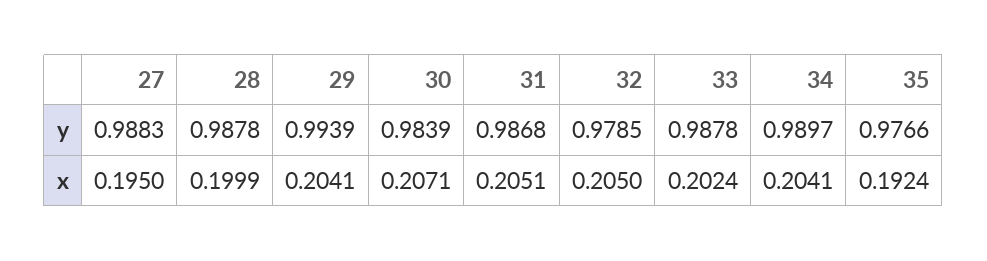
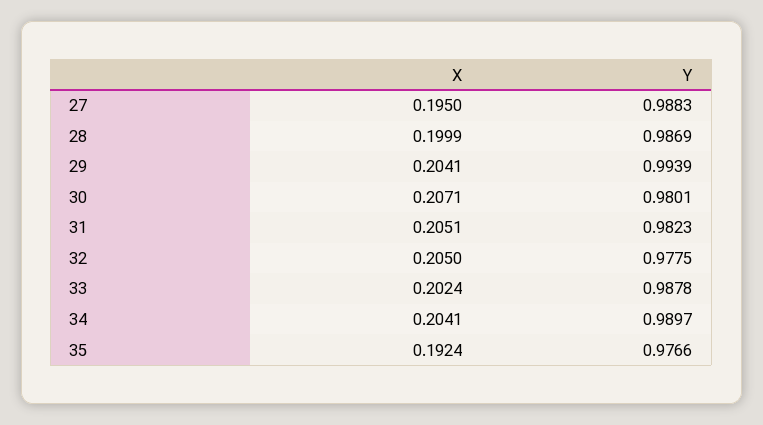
  {
    "27": {
      "y": 0.9883,
      "x": 0.195
    },
    "28": {
-     "y": 0.9878,
+     "y": 0.9869,
      "x": 0.1999
    },
    "29": {
      "y": 0.9939,
      "x": 0.2041
    },
    "30": {
-     "y": 0.9839,
+     "y": 0.9801,
      "x": 0.2071
    },
    "31": {
-     "y": 0.9868,
+     "y": 0.9823,
      "x": 0.2051
    },
    "32": {
-     "y": 0.9785,
+     "y": 0.9775,
      "x": 0.205
    },
    "33": {
      "y": 0.9878,
      "x": 0.2024
    },
    "34": {
      "y": 0.9897,
      "x": 0.2041
    },
    "35": {
      "y": 0.9766,
      "x": 0.1924
    }
  }

